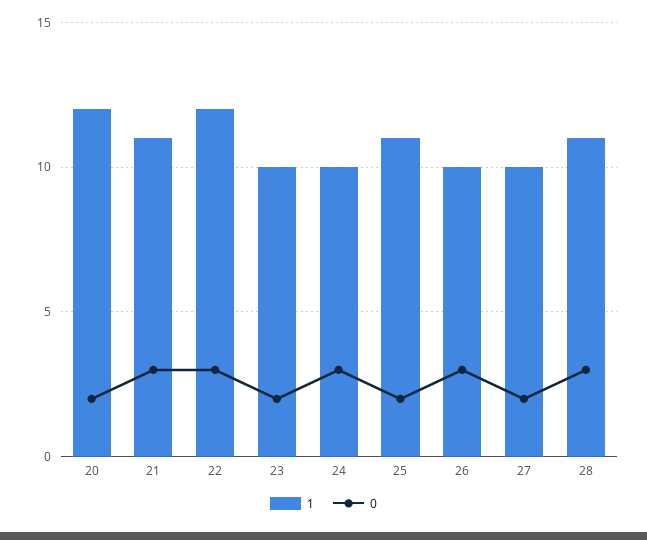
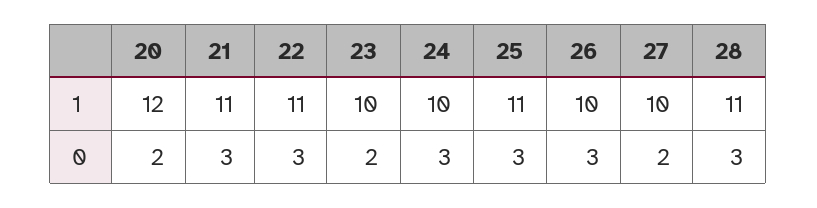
  {
    "1": {
      "20": 12,
      "21": 11,
-     "22": 12,
+     "22": 11,
      "23": 10,
      "24": 10,
      "25": 11,
      "26": 10,
      "27": 10,
      "28": 11
    },
    "0": {
      "20": 2,
      "21": 3,
      "22": 3,
      "23": 2,
      "24": 3,
-     "25": 2,
+     "25": 3,
      "26": 3,
      "27": 2,
      "28": 3
    }
  }

